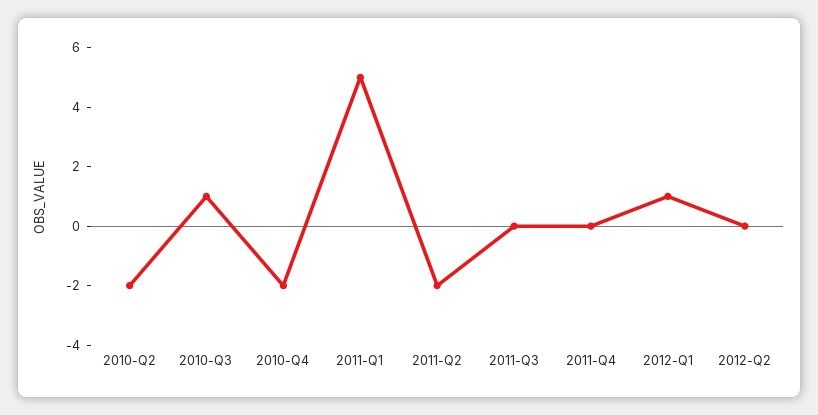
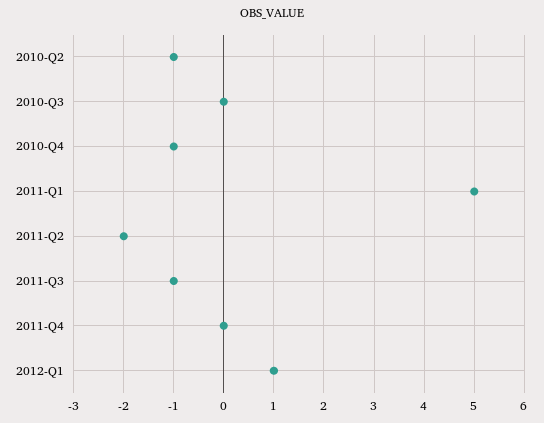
  {
-   "2010-Q2": -2,
+   "2010-Q2": -1,
-   "2010-Q3": 1,
+   "2010-Q3": 0,
-   "2010-Q4": -2,
+   "2010-Q4": -1,
    "2011-Q1": 5,
    "2011-Q2": -2,
-   "2011-Q3": 0,
+   "2011-Q3": -1,
    "2011-Q4": 0,
-   "2012-Q1": 1,
+   "2012-Q1": 1
-   "2012-Q2": 0
  }

